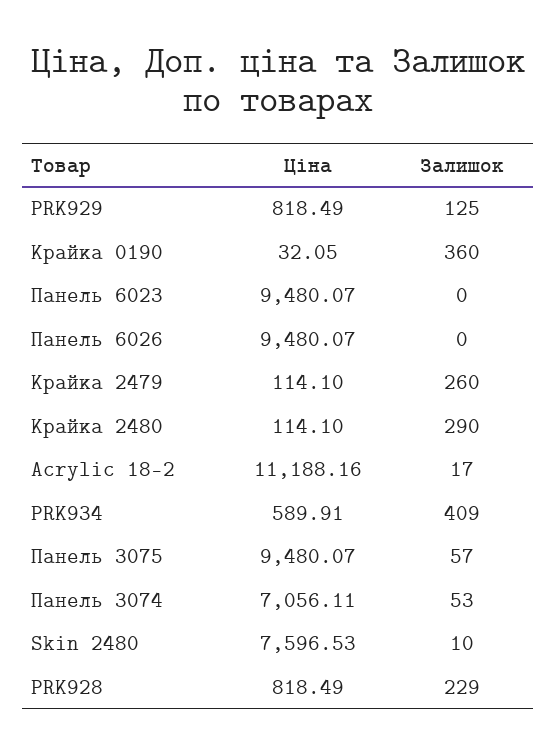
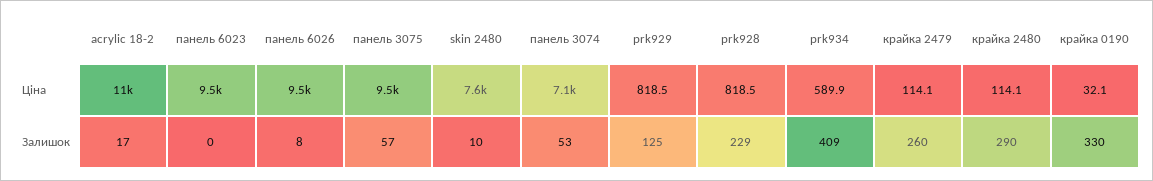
  {
    "Ціна": {
      "PRK929": 818.49,
      "Крайка 0190": 32.05,
      "Панель 6023": 9480.07,
      "Панель 6026": 9480.07,
      "Крайка 2479": 114.1,
      "Крайка 2480": 114.1,
      "Acrylic 18-2": 11188.16,
      "PRK934": 589.91,
      "Панель 3075": 9480.07,
      "Панель 3074": 7056.11,
      "Skin 2480": 7596.53,
      "PRK928": 818.49
    },
    "Залишок": {
      "PRK929": 125,
-     "Крайка 0190": 360,
+     "Крайка 0190": 330,
      "Панель 6023": 0,
-     "Панель 6026": 0,
+     "Панель 6026": 8,
      "Крайка 2479": 260,
      "Крайка 2480": 290,
      "Acrylic 18-2": 17,
      "PRK934": 409,
      "Панель 3075": 57,
      "Панель 3074": 53,
      "Skin 2480": 10,
      "PRK928": 229
    }
  }

